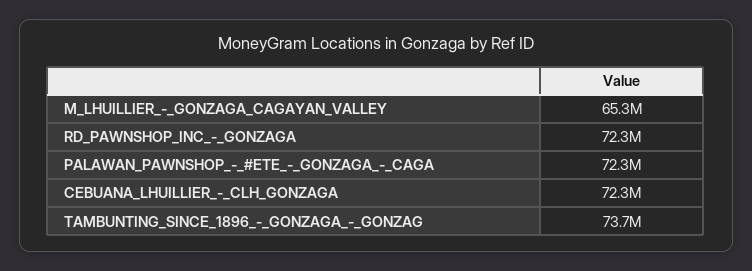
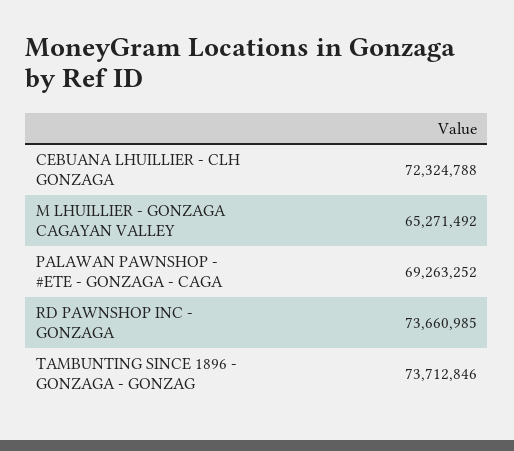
  {
    "M_LHUILLIER_-_GONZAGA_CAGAYAN_VALLEY": 65271492,
-   "RD_PAWNSHOP_INC_-_GONZAGA": 72300000,
+   "RD_PAWNSHOP_INC_-_GONZAGA": 73660985,
-   "PALAWAN_PAWNSHOP_-_#ETE_-_GONZAGA_-_CAGA": 72300000,
+   "PALAWAN_PAWNSHOP_-_#ETE_-_GONZAGA_-_CAGA": 69263252,
    "CEBUANA_LHUILLIER_-_CLH_GONZAGA": 72324788,
    "TAMBUNTING_SINCE_1896_-_GONZAGA_-_GONZAG": 73712846
  }

